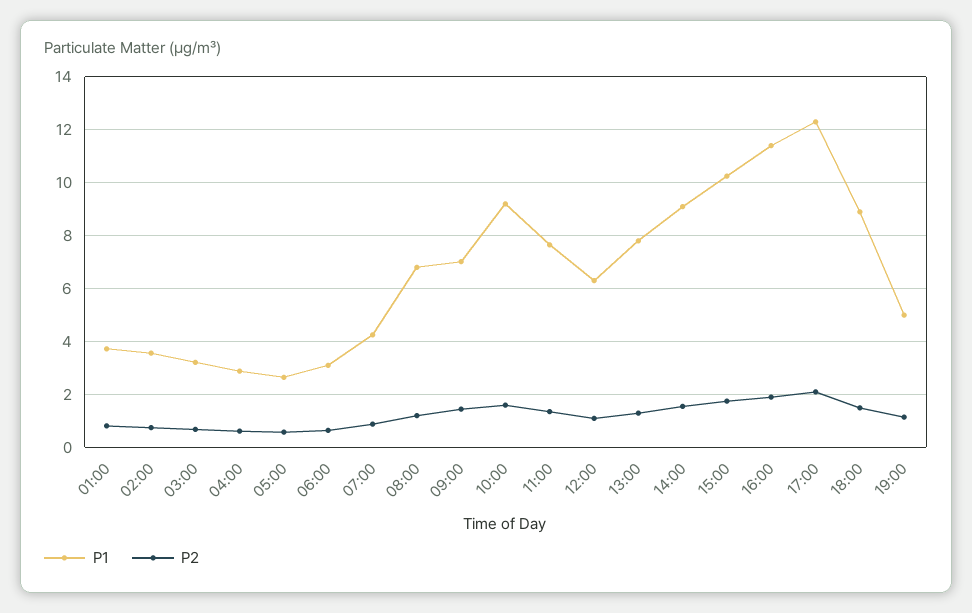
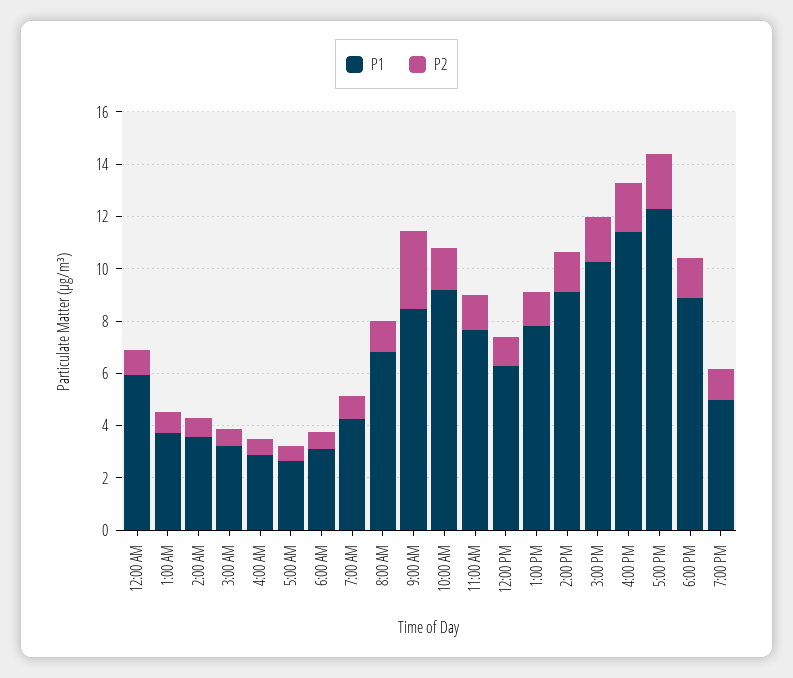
  {
    "P1": {
      "01:00": 3.75,
      "02:00": 3.5,
      "03:00": 3.25,
      "04:00": 3,
      "05:00": 2.75,
      "06:00": 3,
      "07:00": 4.25,
      "08:00": 6.75,
-     "09:00": 7,
+     "09:00": 8.5,
      "10:00": 9.25,
      "11:00": 7.75,
      "12:00": 6.25,
      "13:00": 7.75,
      "14:00": 9,
      "15:00": 10.25,
      "16:00": 11.5,
      "17:00": 12.25,
      "18:00": 9,
-     "19:00": 5
+     "19:00": 5,
+     "12:00 AM": 6
    },
    "P2": {
      "01:00": 0.75,
      "02:00": 0.75,
      "03:00": 0.75,
      "04:00": 0.5,
      "05:00": 0.5,
      "06:00": 0.75,
      "07:00": 1,
      "08:00": 1.25,
-     "09:00": 1.5,
+     "09:00": 3,
      "10:00": 1.5,
      "11:00": 1.25,
      "12:00": 1,
      "13:00": 1.25,
      "14:00": 1.5,
      "15:00": 1.75,
      "16:00": 2,
      "17:00": 2,
      "18:00": 1.5,
-     "19:00": 1.25
+     "19:00": 1.25,
+     "12:00 AM": 1
    }
  }

